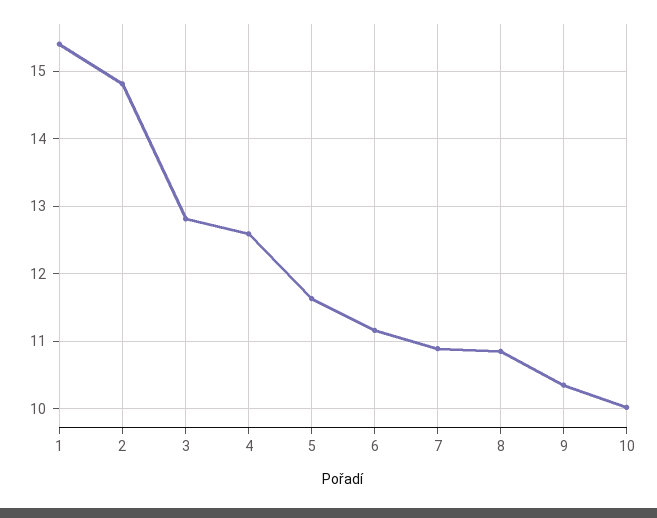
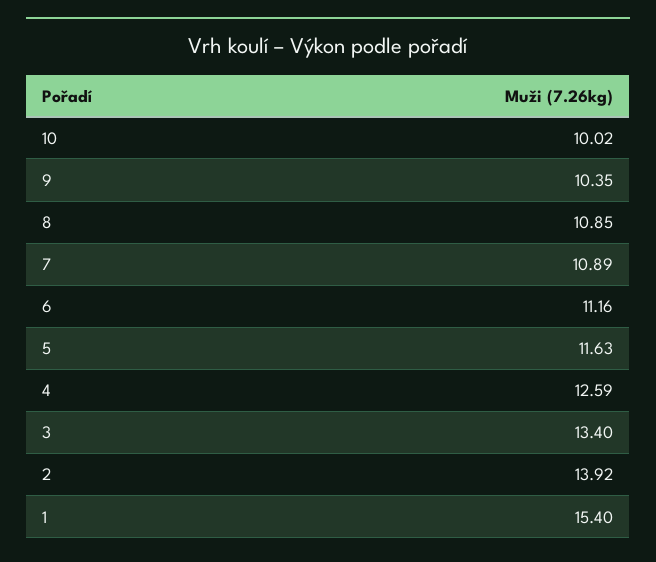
  {
    "1": 15.4,
-   "2": 14.8,
+   "2": 13.92,
-   "3": 12.8,
+   "3": 13.4,
    "4": 12.59,
    "5": 11.63,
    "6": 11.16,
    "7": 10.89,
    "8": 10.85,
    "9": 10.35,
    "10": 10.02
  }

